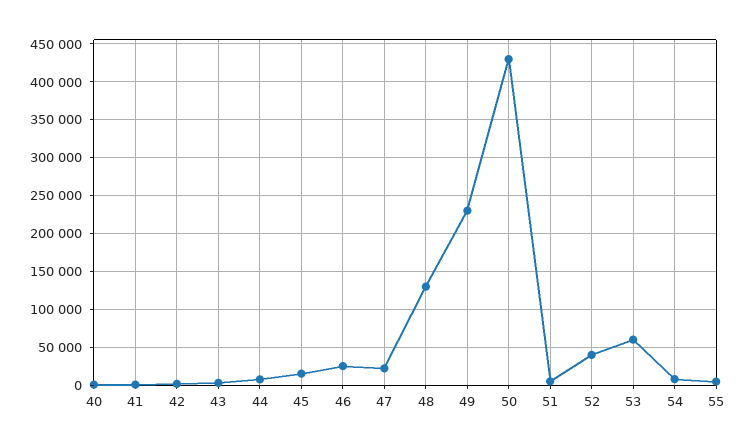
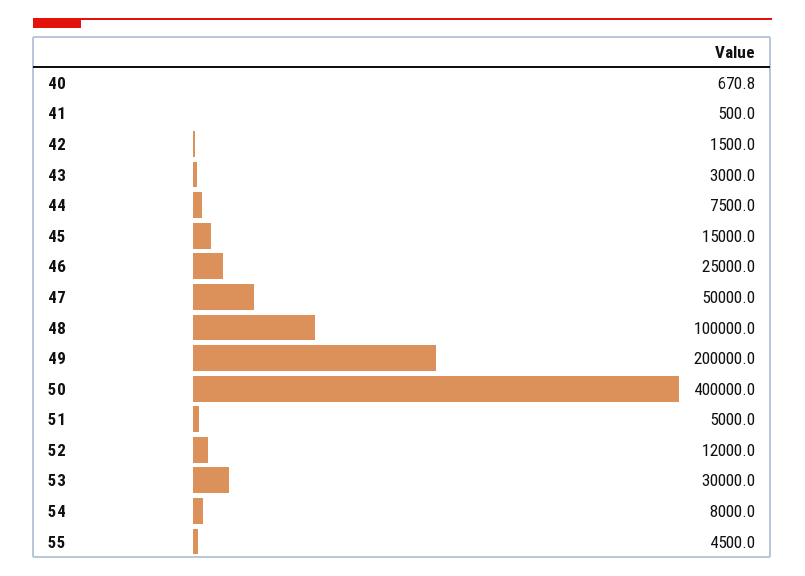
  {
    "40": 670.8,
    "41": 500,
    "42": 1500,
    "43": 3000,
    "44": 7500,
    "45": 15000,
    "46": 25000,
-   "47": 20000,
+   "47": 50000,
-   "48": 130000,
+   "48": 100000,
-   "49": 230000,
+   "49": 200000,
-   "50": 430000,
+   "50": 400000,
    "51": 5000,
-   "52": 40000,
+   "52": 12000,
-   "53": 60000,
+   "53": 30000,
    "54": 8000,
    "55": 4500
  }

